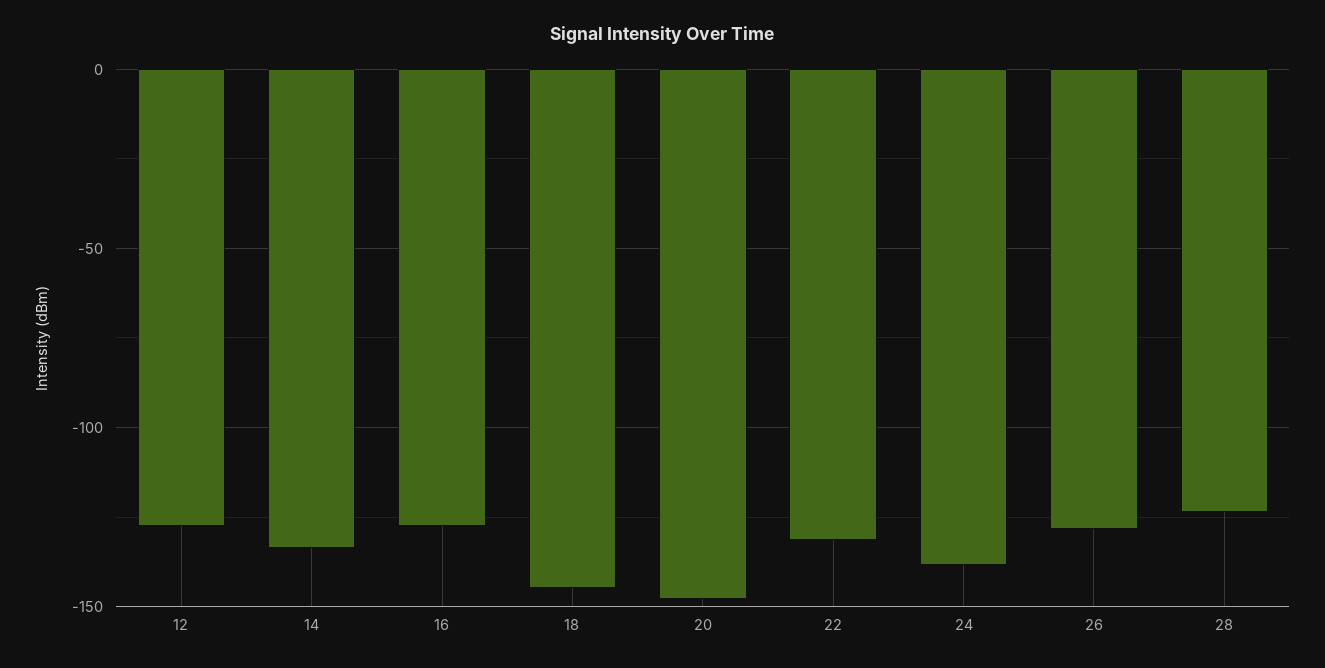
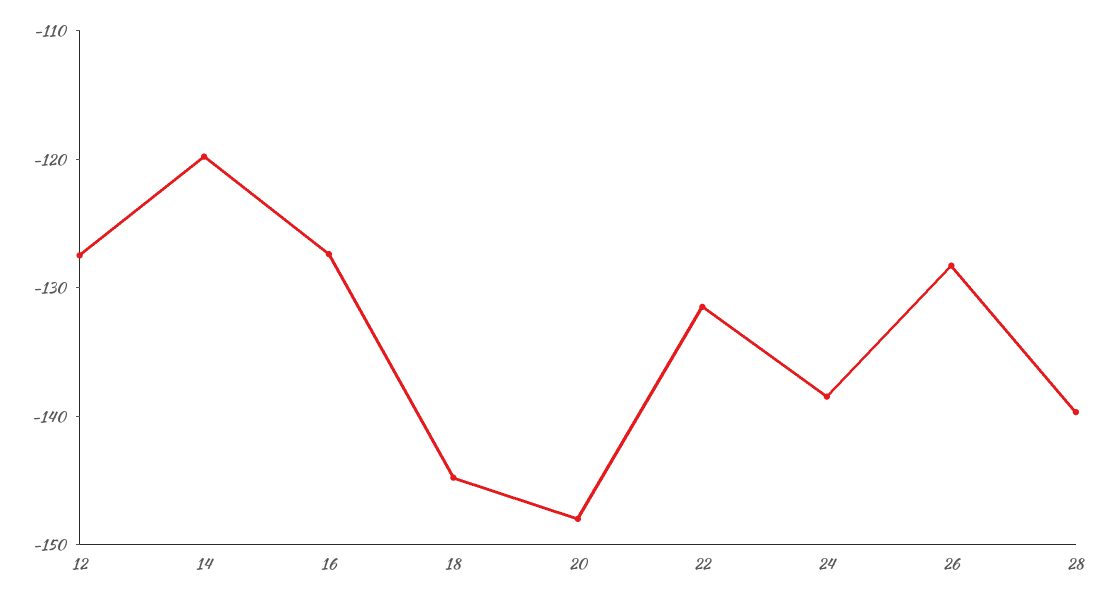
  {
    "12": -128,
-   "14": -135,
+   "14": -120,
    "16": -128,
    "18": -144,
    "20": -148,
    "22": -132,
    "24": -138,
    "26": -128,
-   "28": -125
+   "28": -140
  }

